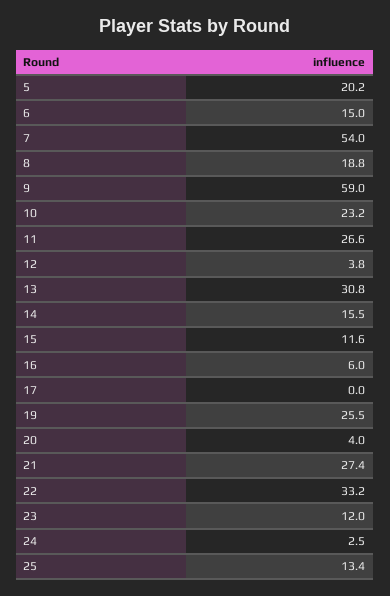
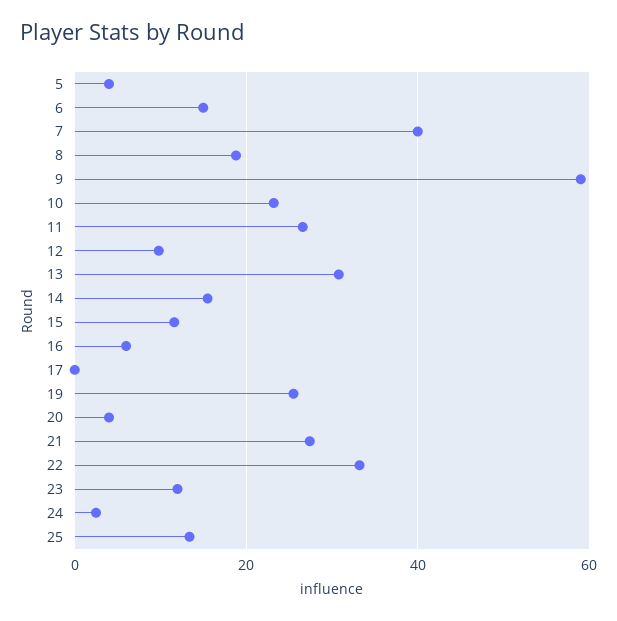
  {
-   "5": 20.2,
+   "5": 4,
    "6": 15,
-   "7": 54,
+   "7": 40,
    "8": 18.8,
    "9": 59,
    "10": 23.2,
    "11": 26.6,
-   "12": 3.8,
+   "12": 10,
    "13": 30.8,
    "14": 15.5,
    "15": 11.6,
    "16": 6,
    "17": 0,
    "19": 25.5,
    "20": 4,
    "21": 27.4,
    "22": 33.2,
    "23": 12,
    "24": 2.5,
    "25": 13.4
  }

